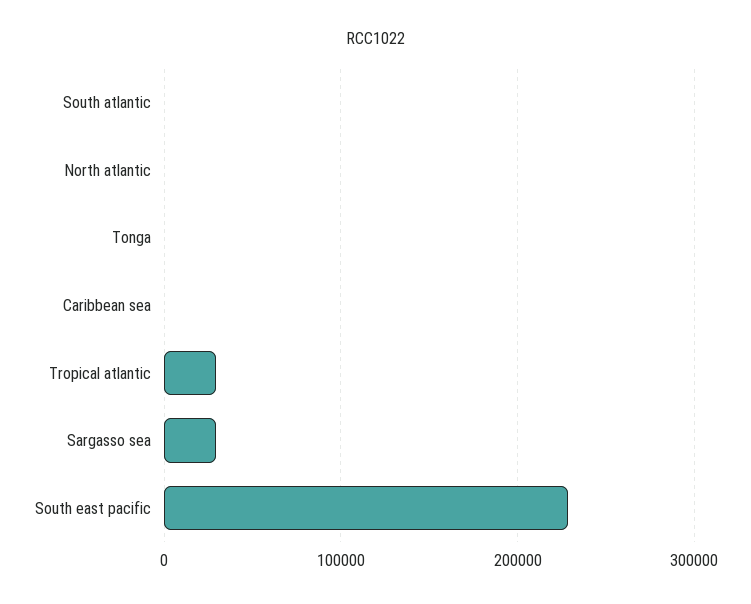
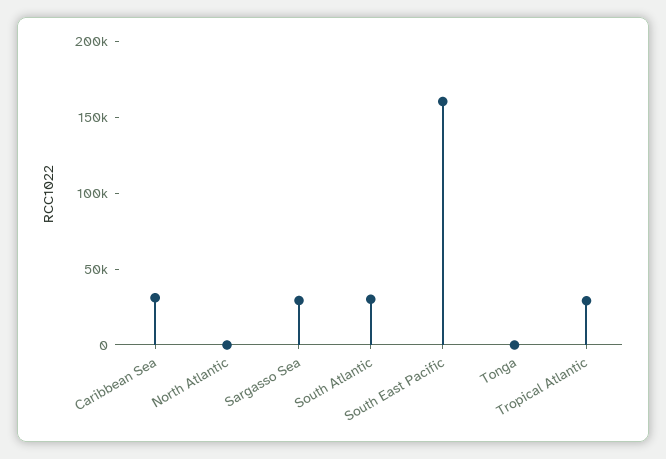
  {
-   "South atlantic": 0,
+   "South atlantic": 30000,
    "North atlantic": 0,
    "Tonga": 0,
-   "Caribbean sea": 0,
+   "Caribbean sea": 30000,
    "Tropical atlantic": 30000,
    "Sargasso sea": 30000,
-   "South east pacific": 230000
+   "South east pacific": 160000
  }

